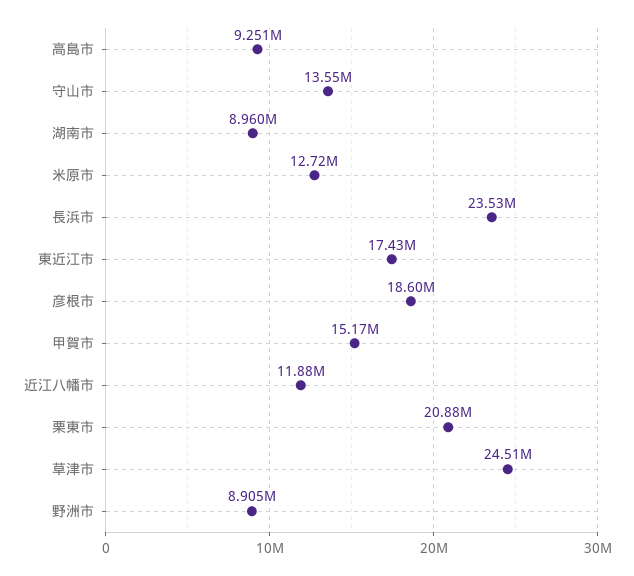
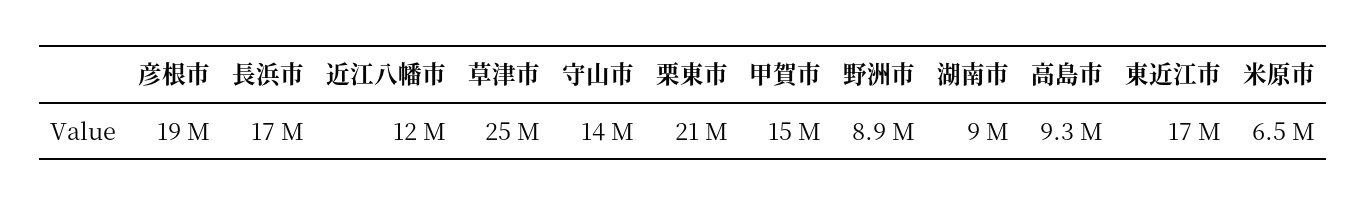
  {
    "高島市": 9251000,
    "守山市": 13550000,
    "湖南市": 8960000,
-   "米原市": 12720000,
+   "米原市": 6500000,
-   "長浜市": 23530000,
+   "長浜市": 17000000,
    "東近江市": 17430000,
    "彦根市": 18600000,
    "甲賀市": 15170000,
    "近江八幡市": 11880000,
    "栗東市": 20880000,
    "草津市": 24510000,
    "野洲市": 8905000
  }

